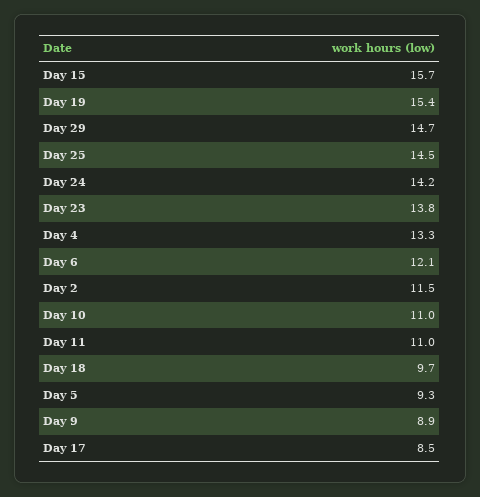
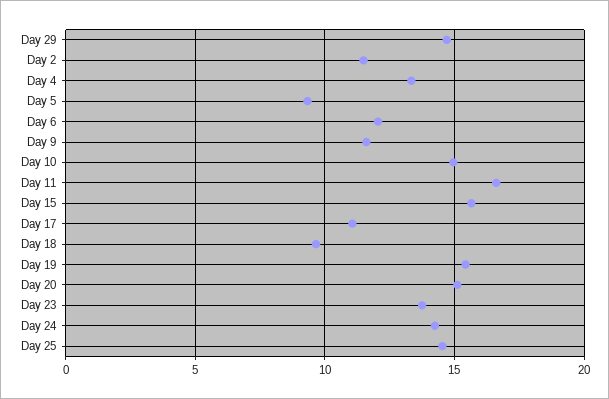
  {
    "Day 15": 15.7,
    "Day 19": 15.4,
    "Day 29": 14.7,
    "Day 25": 14.5,
    "Day 24": 14.2,
    "Day 23": 13.8,
    "Day 4": 13.3,
    "Day 6": 12.1,
    "Day 2": 11.5,
-   "Day 10": 11,
+   "Day 10": 15,
-   "Day 11": 11,
+   "Day 11": 16.5,
    "Day 18": 9.7,
    "Day 5": 9.3,
-   "Day 9": 8.9,
+   "Day 9": 11.5,
-   "Day 17": 8.5
+   "Day 17": 11,
+   "Day 20": 15
  }

